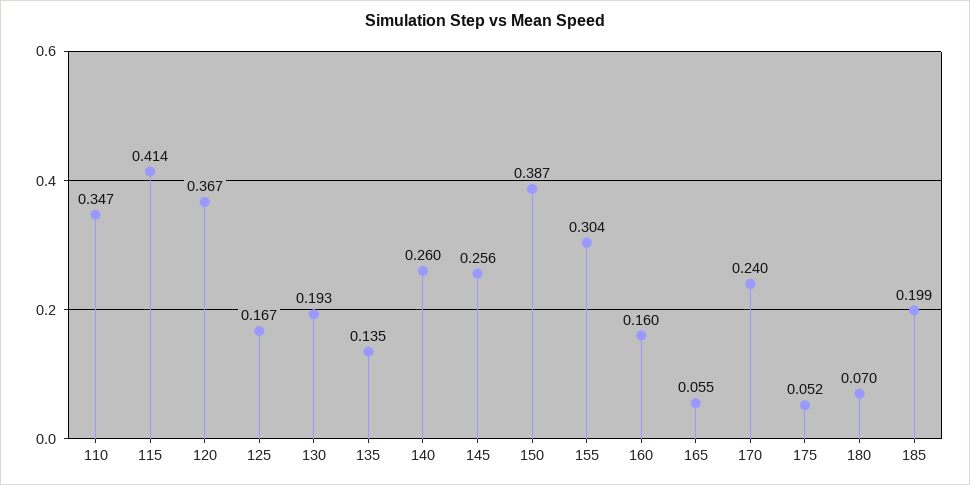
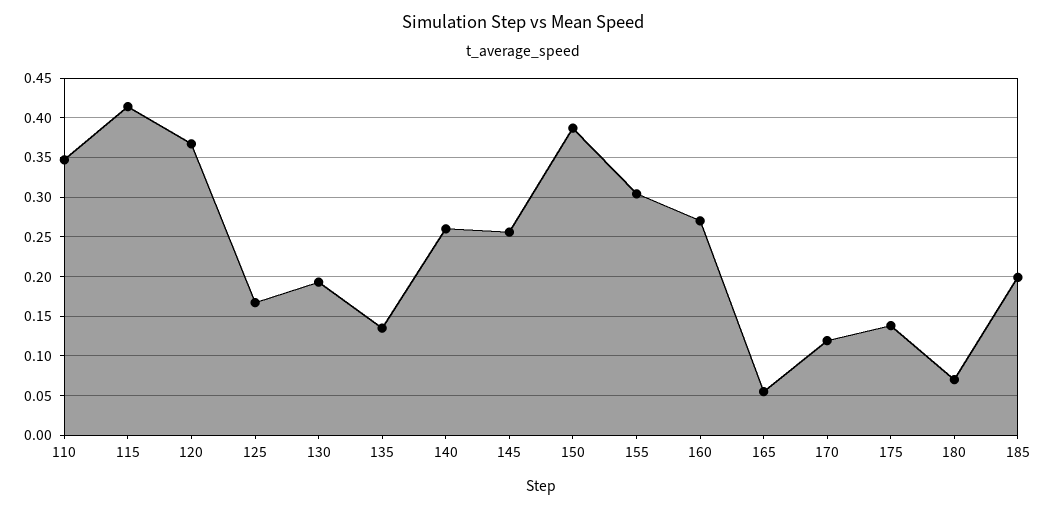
  {
    "110": 0.347,
    "115": 0.414,
    "120": 0.367,
    "125": 0.167,
    "130": 0.193,
    "135": 0.135,
    "140": 0.26,
    "145": 0.256,
    "150": 0.387,
    "155": 0.304,
-   "160": 0.16,
+   "160": 0.27,
    "165": 0.055,
-   "170": 0.24,
+   "170": 0.12,
-   "175": 0.052,
+   "175": 0.14,
    "180": 0.07,
    "185": 0.199
  }

